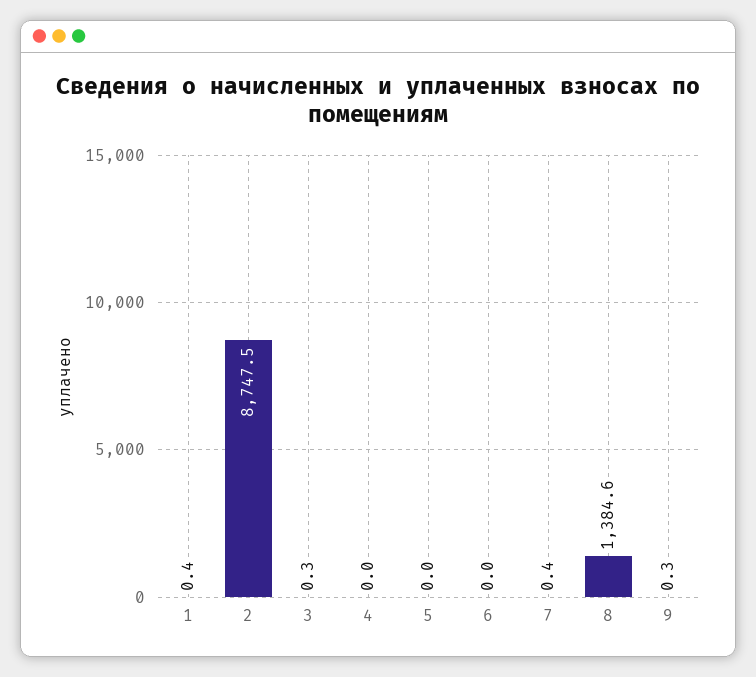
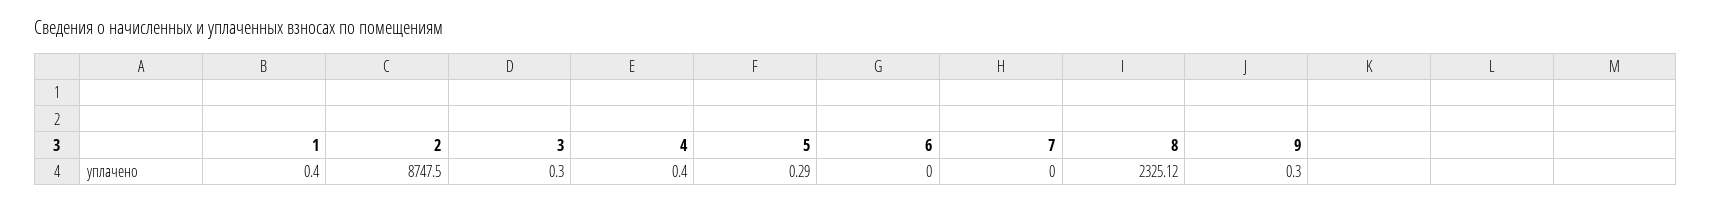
  {
    "1": 0.4,
    "2": 8747.5,
    "3": 0.3,
-   "4": 0,
+   "4": 0.4,
-   "5": 0,
+   "5": 0.29,
    "6": 0,
-   "7": 0.4,
+   "7": 0,
-   "8": 1384.6,
+   "8": 2325.12,
    "9": 0.3
  }

